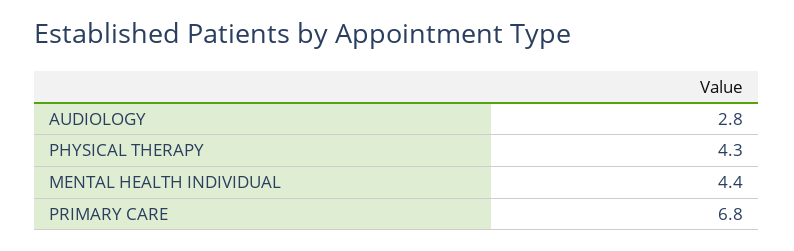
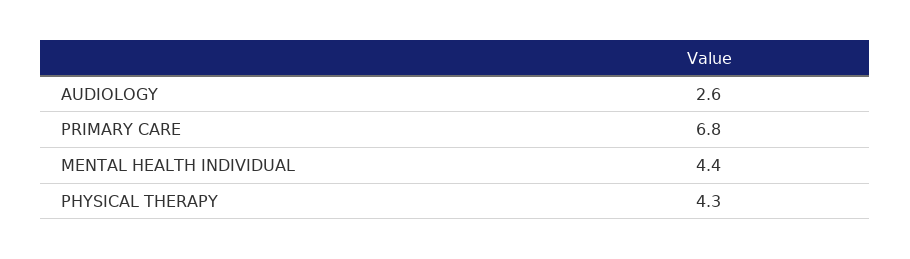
  {
-   "AUDIOLOGY": 2.8,
+   "AUDIOLOGY": 2.6,
    "PHYSICAL THERAPY": 4.3,
    "MENTAL HEALTH INDIVIDUAL": 4.4,
    "PRIMARY CARE": 6.8
  }

